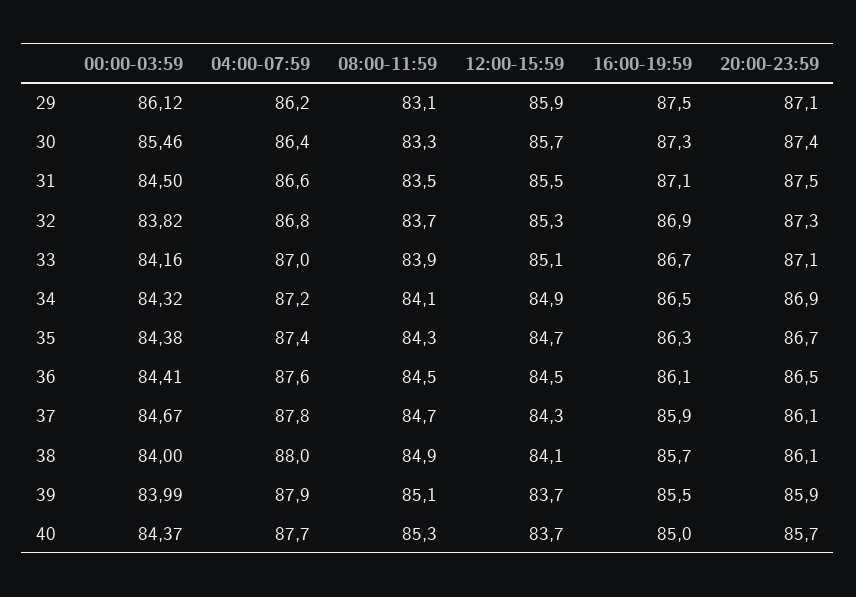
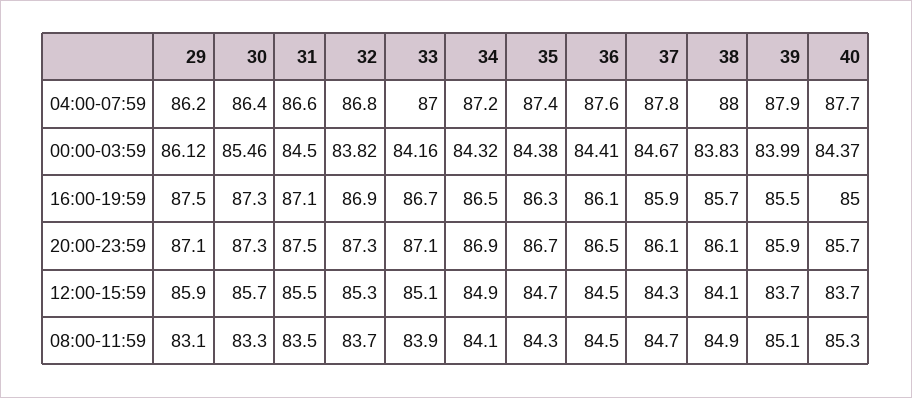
  {
    "00:00-03:59": {
      "29": 86.12,
      "30": 85.46,
      "31": 84.5,
      "32": 83.82,
      "33": 84.16,
      "34": 84.32,
      "35": 84.38,
      "36": 84.41,
      "37": 84.67,
-     "38": 84,
+     "38": 83.83,
      "39": 83.99,
      "40": 84.37
    },
    "04:00-07:59": {
      "29": 86.2,
      "30": 86.4,
      "31": 86.6,
      "32": 86.8,
      "33": 87,
      "34": 87.2,
      "35": 87.4,
      "36": 87.6,
      "37": 87.8,
      "38": 88,
      "39": 87.9,
      "40": 87.7
    },
    "08:00-11:59": {
      "29": 83.1,
      "30": 83.3,
      "31": 83.5,
      "32": 83.7,
      "33": 83.9,
      "34": 84.1,
      "35": 84.3,
      "36": 84.5,
      "37": 84.7,
      "38": 84.9,
      "39": 85.1,
      "40": 85.3
    },
    "12:00-15:59": {
      "29": 85.9,
      "30": 85.7,
      "31": 85.5,
      "32": 85.3,
      "33": 85.1,
      "34": 84.9,
      "35": 84.7,
      "36": 84.5,
      "37": 84.3,
      "38": 84.1,
      "39": 83.7,
      "40": 83.7
    },
    "16:00-19:59": {
      "29": 87.5,
      "30": 87.3,
      "31": 87.1,
      "32": 86.9,
      "33": 86.7,
      "34": 86.5,
      "35": 86.3,
      "36": 86.1,
      "37": 85.9,
      "38": 85.7,
      "39": 85.5,
      "40": 85
    },
    "20:00-23:59": {
      "29": 87.1,
-     "30": 87.4,
+     "30": 87.3,
      "31": 87.5,
      "32": 87.3,
      "33": 87.1,
      "34": 86.9,
      "35": 86.7,
      "36": 86.5,
      "37": 86.1,
      "38": 86.1,
      "39": 85.9,
      "40": 85.7
    }
  }

